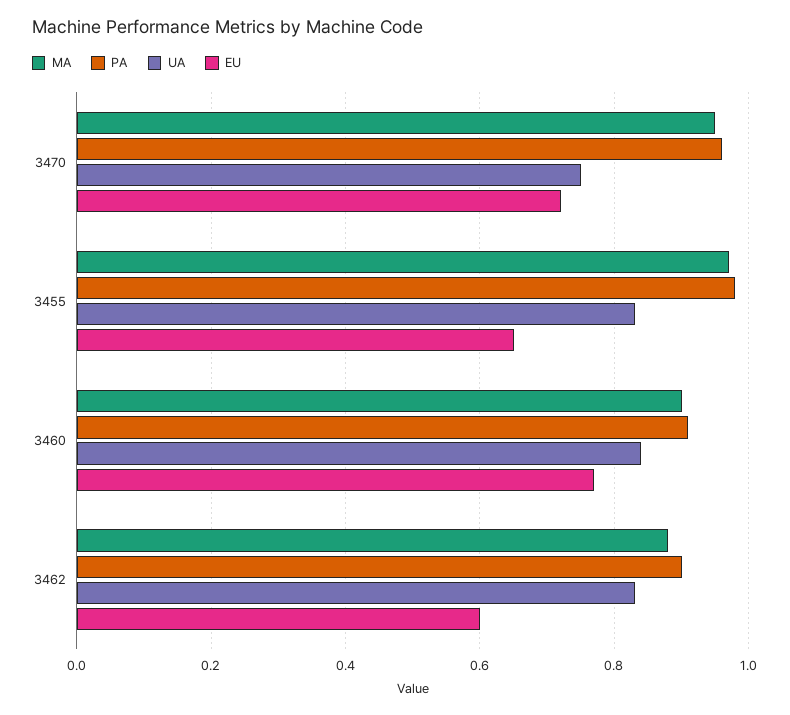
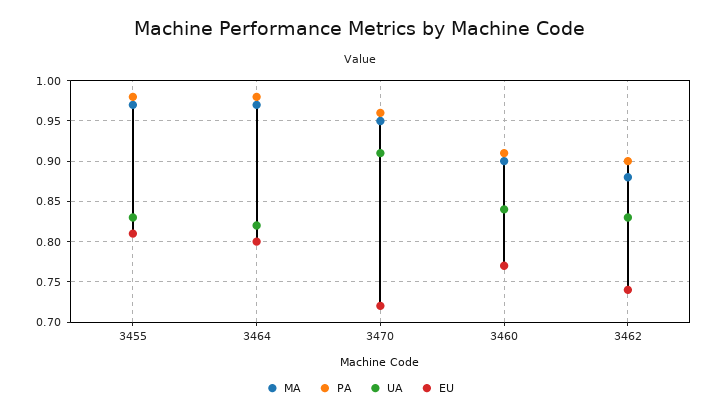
  {
    "MA": {
      "3470": 0.95,
      "3455": 0.97,
      "3460": 0.9,
-     "3462": 0.88
+     "3462": 0.88,
+     "3464": 0.97
    },
    "PA": {
      "3470": 0.96,
      "3455": 0.98,
      "3460": 0.91,
-     "3462": 0.9
+     "3462": 0.9,
+     "3464": 0.98
    },
    "UA": {
-     "3470": 0.75,
+     "3470": 0.91,
      "3455": 0.83,
      "3460": 0.84,
-     "3462": 0.83
+     "3462": 0.83,
+     "3464": 0.82
    },
    "EU": {
      "3470": 0.72,
-     "3455": 0.65,
+     "3455": 0.81,
      "3460": 0.77,
-     "3462": 0.6
+     "3462": 0.74,
+     "3464": 0.8
    }
  }

